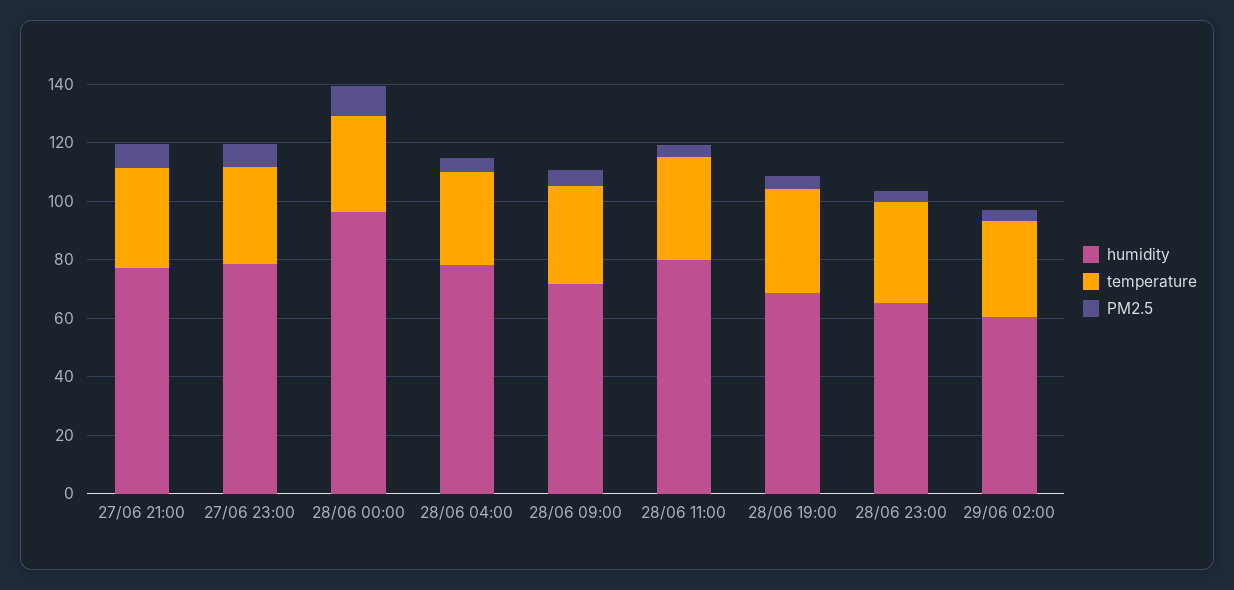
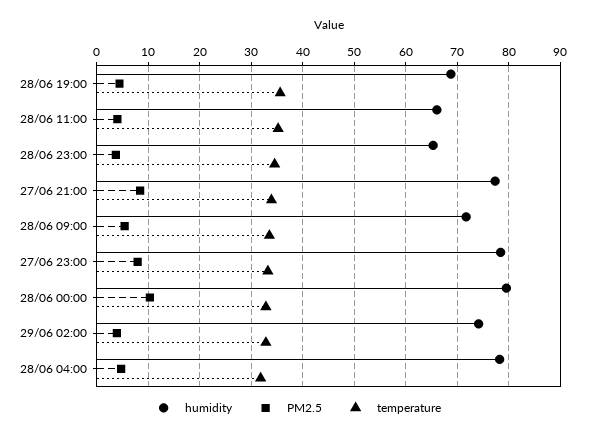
  {
    "humidity": {
      "27/06 21:00": 78,
      "27/06 23:00": 78,
-     "28/06 00:00": 95,
+     "28/06 00:00": 80,
      "28/06 04:00": 78,
      "28/06 09:00": 72,
-     "28/06 11:00": 80,
+     "28/06 11:00": 66,
      "28/06 19:00": 68,
      "28/06 23:00": 66,
-     "29/06 02:00": 60
+     "29/06 02:00": 74
    },
    "temperature": {
      "27/06 21:00": 34,
      "27/06 23:00": 34,
      "28/06 00:00": 32,
      "28/06 04:00": 32,
      "28/06 09:00": 34,
      "28/06 11:00": 36,
      "28/06 19:00": 36,
      "28/06 23:00": 34,
      "29/06 02:00": 32
    },
    "PM2.5": {
      "27/06 21:00": 8,
      "27/06 23:00": 8,
      "28/06 00:00": 10,
      "28/06 04:00": 4,
      "28/06 09:00": 6,
      "28/06 11:00": 4,
      "28/06 19:00": 4,
      "28/06 23:00": 4,
      "29/06 02:00": 4
    }
  }

